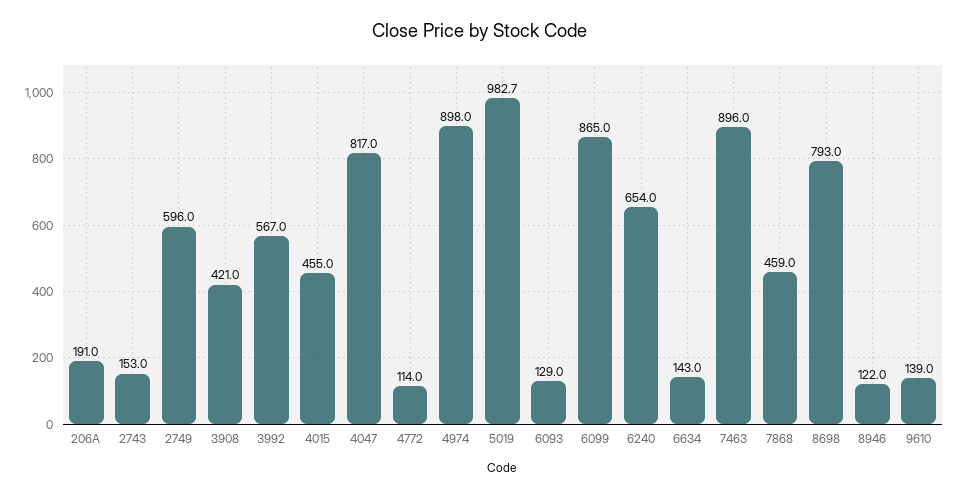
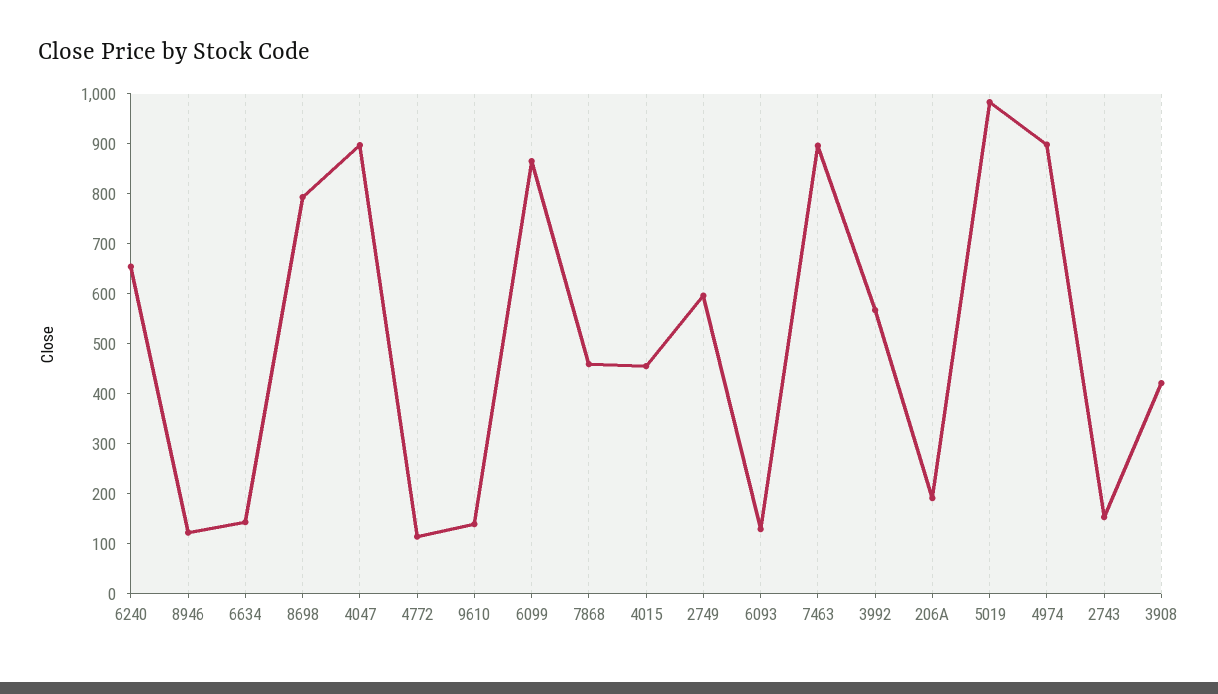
  {
    "206A": 191,
    "2743": 153,
    "2749": 596,
    "3908": 421,
    "3992": 567,
    "4015": 455,
-   "4047": 817,
+   "4047": 900,
    "4772": 114,
    "4974": 898,
    "5019": 982.7,
    "6093": 129,
    "6099": 865,
    "6240": 654,
    "6634": 143,
    "7463": 896,
    "7868": 459,
    "8698": 793,
    "8946": 122,
    "9610": 139
  }

